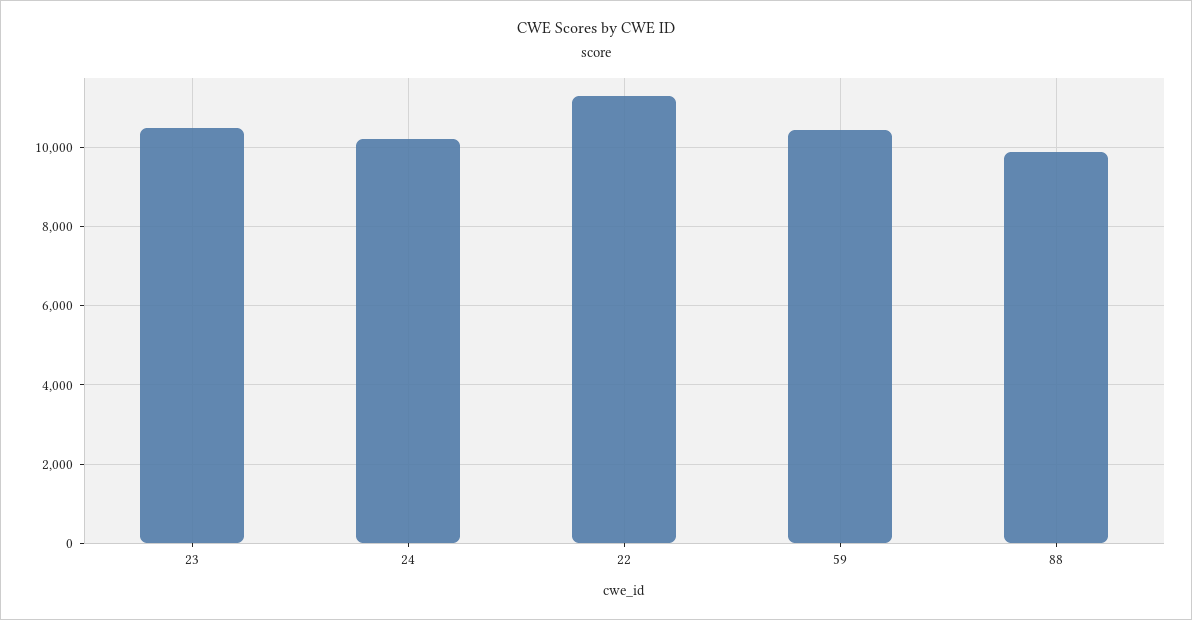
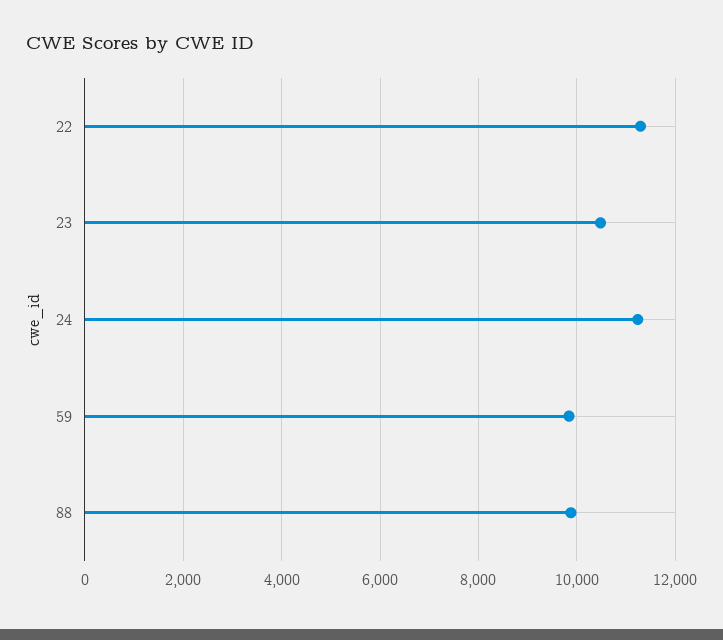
  {
    "23": 10400,
-   "24": 10200,
+   "24": 11200,
    "22": 11200,
-   "59": 10400,
+   "59": 9800,
    "88": 9800
  }

